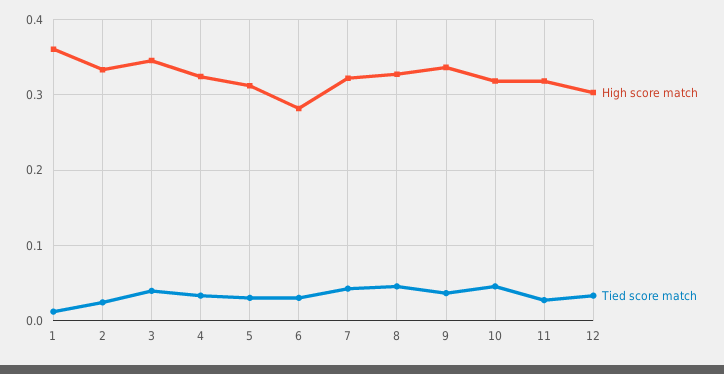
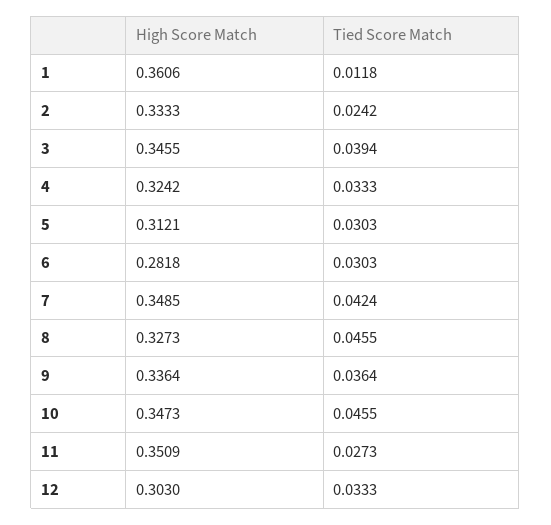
  {
    "High score match": {
      "1": 0.3606,
      "2": 0.3333,
      "3": 0.3455,
      "4": 0.3242,
      "5": 0.3121,
      "6": 0.2818,
-     "7": 0.32,
+     "7": 0.3485,
      "8": 0.3273,
      "9": 0.3364,
-     "10": 0.32,
+     "10": 0.3473,
-     "11": 0.32,
+     "11": 0.3509,
      "12": 0.303
    },
    "Tied score match": {
      "1": 0.0118,
      "2": 0.0242,
      "3": 0.0394,
      "4": 0.0333,
      "5": 0.0303,
      "6": 0.0303,
      "7": 0.0424,
      "8": 0.0455,
      "9": 0.0364,
      "10": 0.0455,
      "11": 0.0273,
      "12": 0.0333
    }
  }

